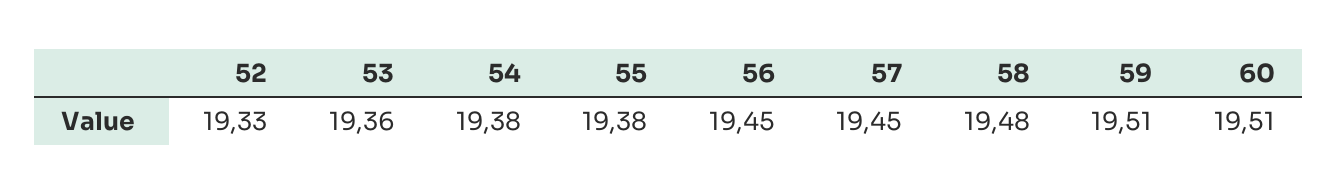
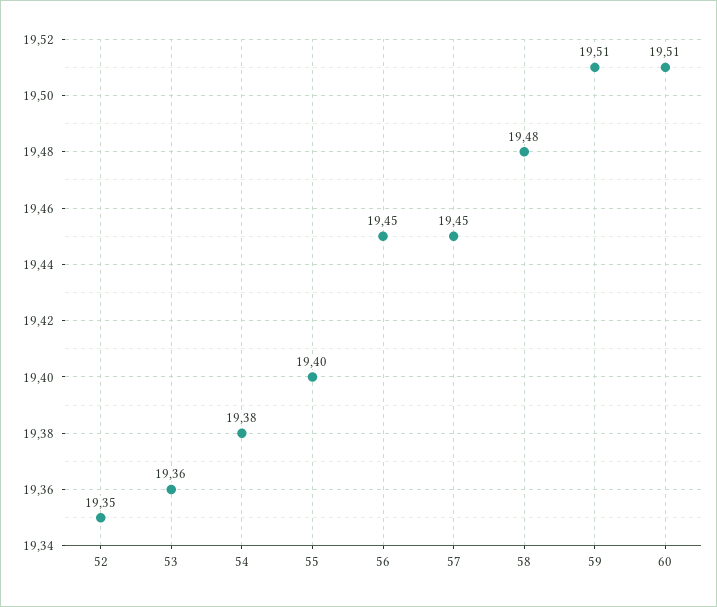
  {
-   "52": 19.33,
+   "52": 19.35,
    "53": 19.36,
    "54": 19.38,
-   "55": 19.38,
+   "55": 19.4,
    "56": 19.45,
    "57": 19.45,
    "58": 19.48,
    "59": 19.51,
    "60": 19.51
  }

